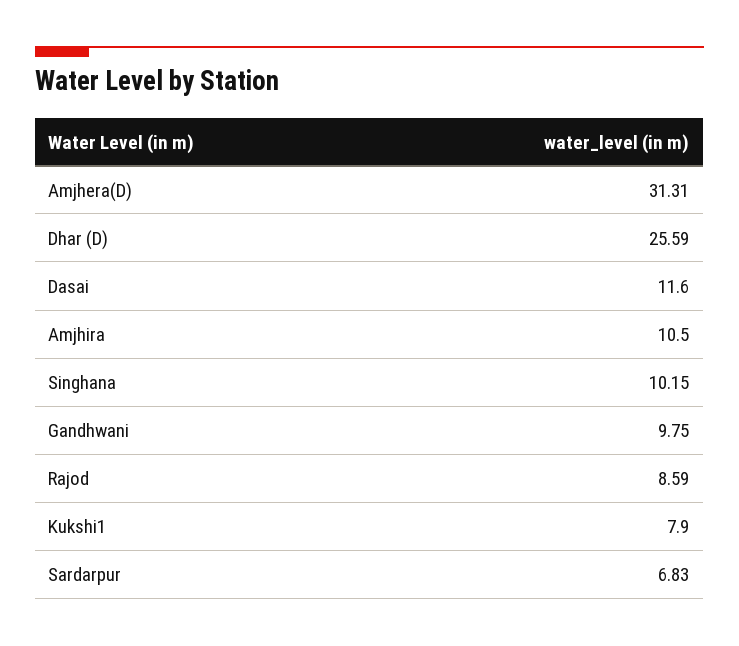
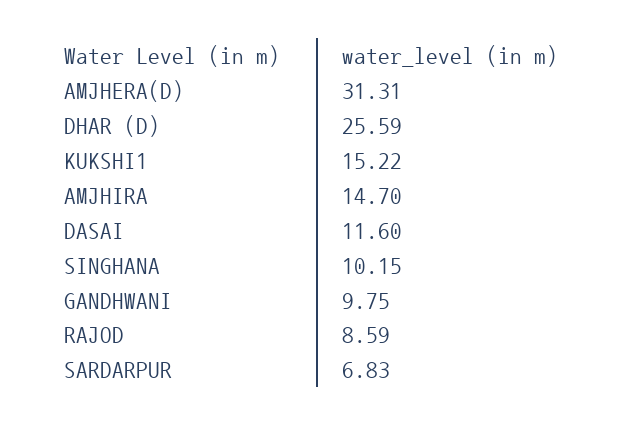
  {
    "Amjhera(D)": 31.31,
    "Dhar (D)": 25.59,
    "Dasai": 11.6,
-   "Amjhira": 10.5,
+   "Amjhira": 14.7,
    "Singhana": 10.15,
    "Gandhwani": 9.75,
    "Rajod": 8.59,
-   "Kukshi1": 7.9,
+   "Kukshi1": 15.22,
    "Sardarpur": 6.83
  }

